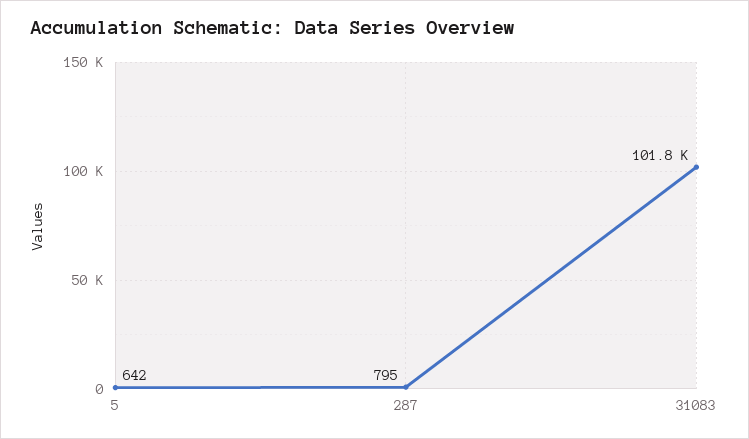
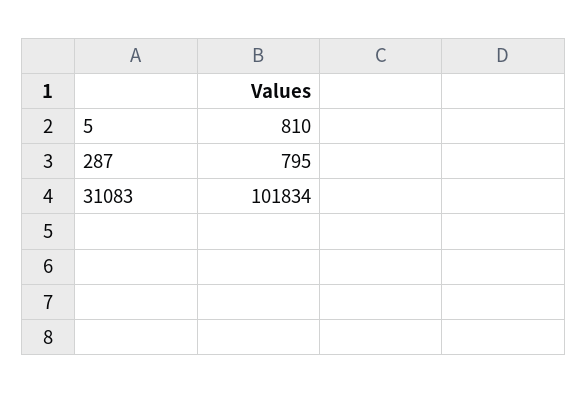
  {
-   "5": 642,
+   "5": 810,
    "287": 795,
    "31083": 101834
  }

